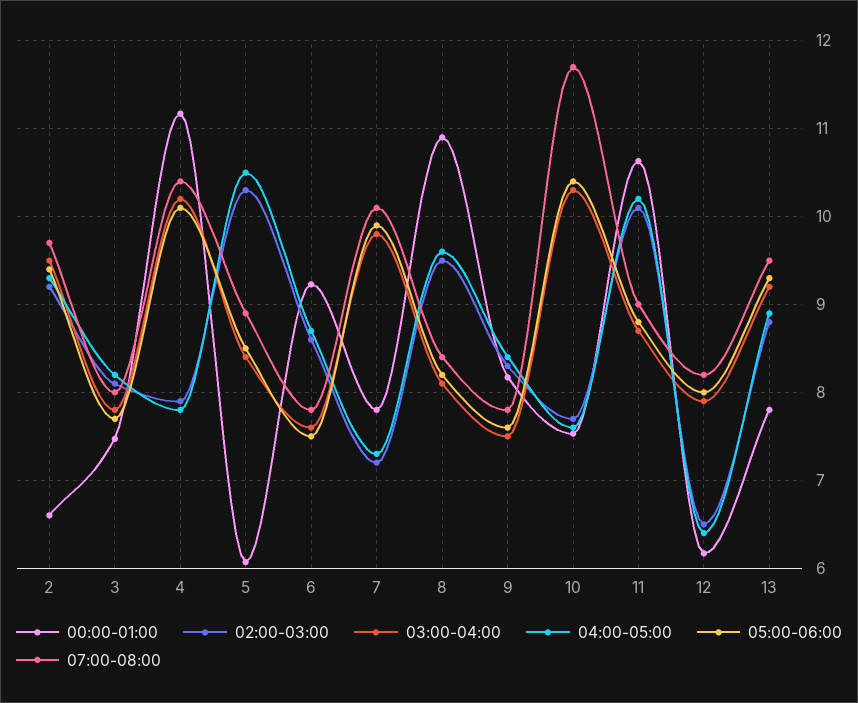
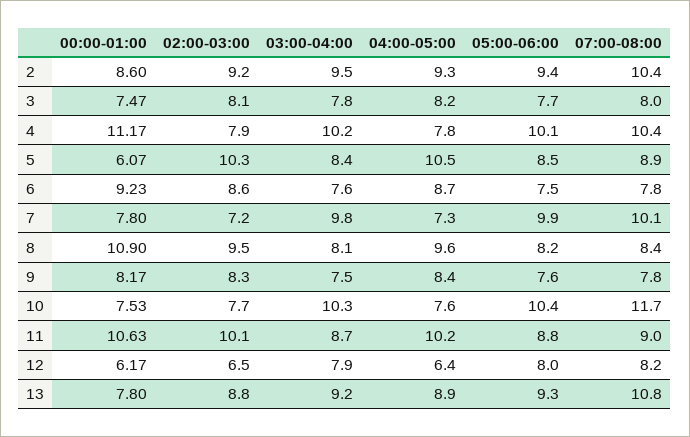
  {
    "00:00-01:00": {
-     "2": 6.6,
+     "2": 8.6,
      "3": 7.47,
      "4": 11.17,
      "5": 6.07,
      "6": 9.23,
      "7": 7.8,
      "8": 10.9,
      "9": 8.17,
      "10": 7.53,
      "11": 10.63,
      "12": 6.17,
      "13": 7.8
    },
    "02:00-03:00": {
      "2": 9.2,
      "3": 8.1,
      "4": 7.9,
      "5": 10.3,
      "6": 8.6,
      "7": 7.2,
      "8": 9.5,
      "9": 8.3,
      "10": 7.7,
      "11": 10.1,
      "12": 6.5,
      "13": 8.8
    },
    "03:00-04:00": {
      "2": 9.5,
      "3": 7.8,
      "4": 10.2,
      "5": 8.4,
      "6": 7.6,
      "7": 9.8,
      "8": 8.1,
      "9": 7.5,
      "10": 10.3,
      "11": 8.7,
      "12": 7.9,
      "13": 9.2
    },
    "04:00-05:00": {
      "2": 9.3,
      "3": 8.2,
      "4": 7.8,
      "5": 10.5,
      "6": 8.7,
      "7": 7.3,
      "8": 9.6,
      "9": 8.4,
      "10": 7.6,
      "11": 10.2,
      "12": 6.4,
      "13": 8.9
    },
    "05:00-06:00": {
      "2": 9.4,
      "3": 7.7,
      "4": 10.1,
      "5": 8.5,
      "6": 7.5,
      "7": 9.9,
      "8": 8.2,
      "9": 7.6,
      "10": 10.4,
      "11": 8.8,
      "12": 8,
      "13": 9.3
    },
    "07:00-08:00": {
-     "2": 9.7,
+     "2": 10.4,
      "3": 8,
      "4": 10.4,
      "5": 8.9,
      "6": 7.8,
      "7": 10.1,
      "8": 8.4,
      "9": 7.8,
      "10": 11.7,
      "11": 9,
      "12": 8.2,
-     "13": 9.5
+     "13": 10.8
    }
  }

